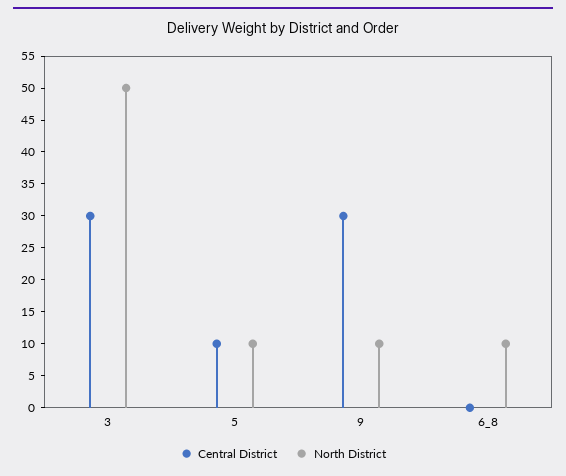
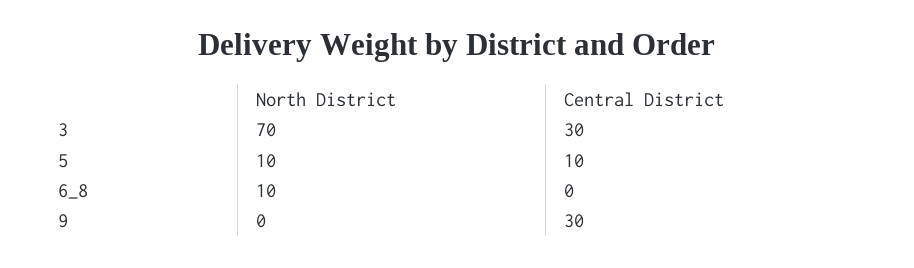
  {
    "Central District": {
      "3": 30,
      "5": 10,
      "9": 30,
      "6_8": 0
    },
    "North District": {
-     "3": 50,
+     "3": 70,
      "5": 10,
-     "9": 10,
+     "9": 0,
      "6_8": 10
    }
  }

